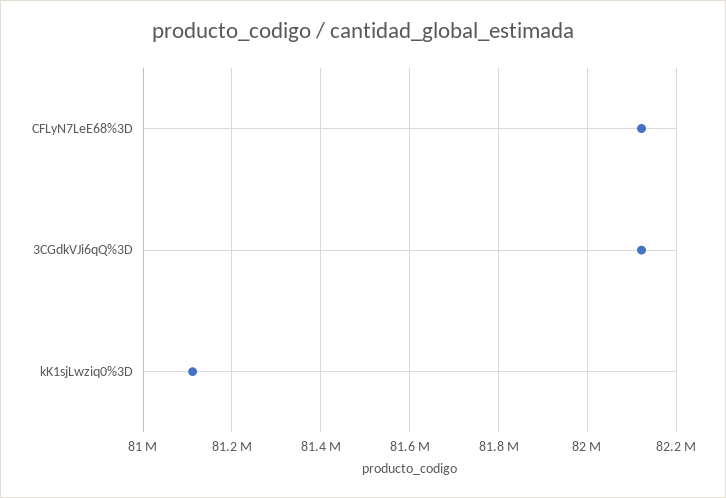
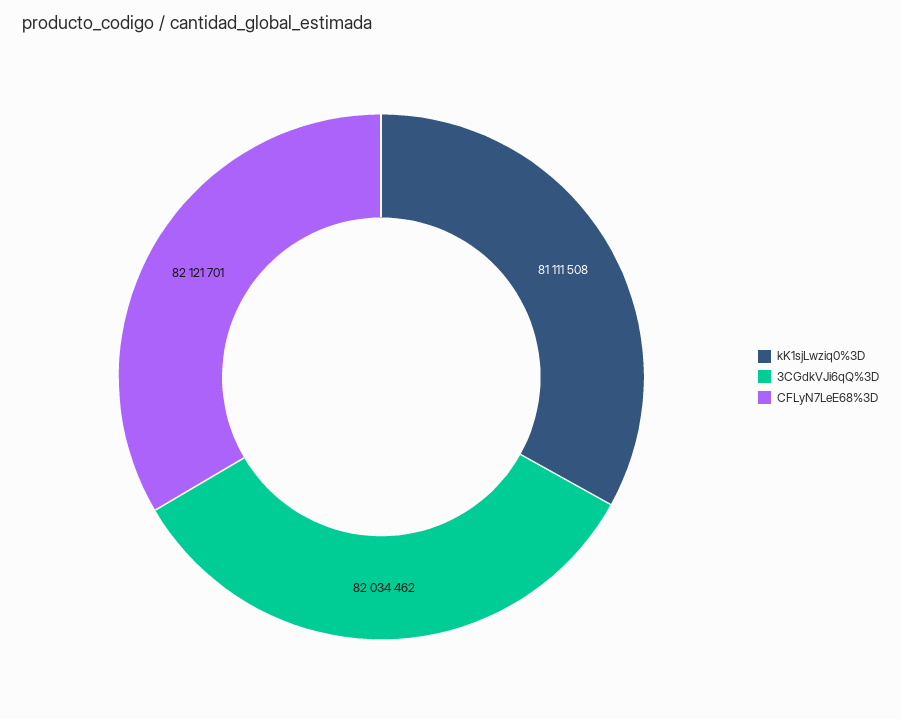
  {
    "CFLyN7LeE68%3D": 82121701,
-   "3CGdkVJi6qQ%3D": 82120000,
+   "3CGdkVJi6qQ%3D": 82034462,
    "kK1sjLwziq0%3D": 81111508
  }

